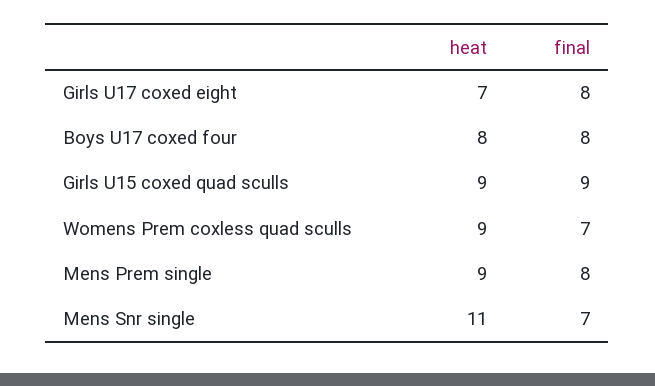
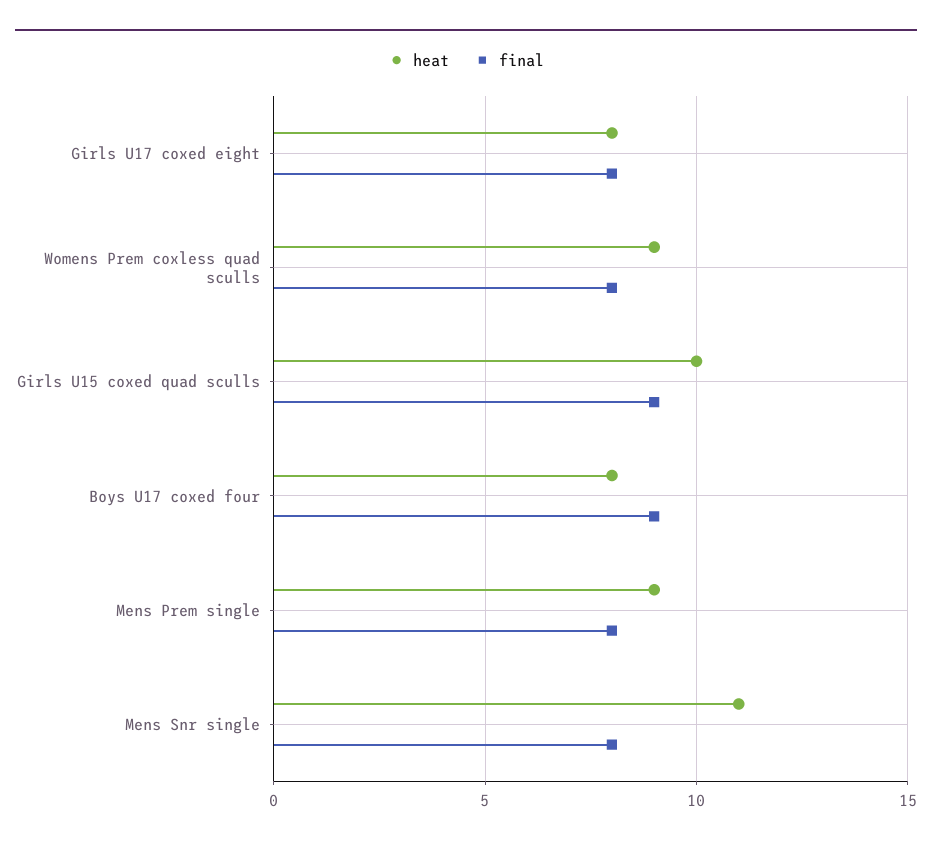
  {
    "heat": {
-     "Girls U17 coxed eight": 7,
+     "Girls U17 coxed eight": 8,
      "Boys U17 coxed four": 8,
-     "Girls U15 coxed quad sculls": 9,
+     "Girls U15 coxed quad sculls": 10,
      "Womens Prem coxless quad sculls": 9,
      "Mens Prem single": 9,
      "Mens Snr single": 11
    },
    "final": {
      "Girls U17 coxed eight": 8,
-     "Boys U17 coxed four": 8,
+     "Boys U17 coxed four": 9,
      "Girls U15 coxed quad sculls": 9,
-     "Womens Prem coxless quad sculls": 7,
+     "Womens Prem coxless quad sculls": 8,
      "Mens Prem single": 8,
-     "Mens Snr single": 7
+     "Mens Snr single": 8
    }
  }

